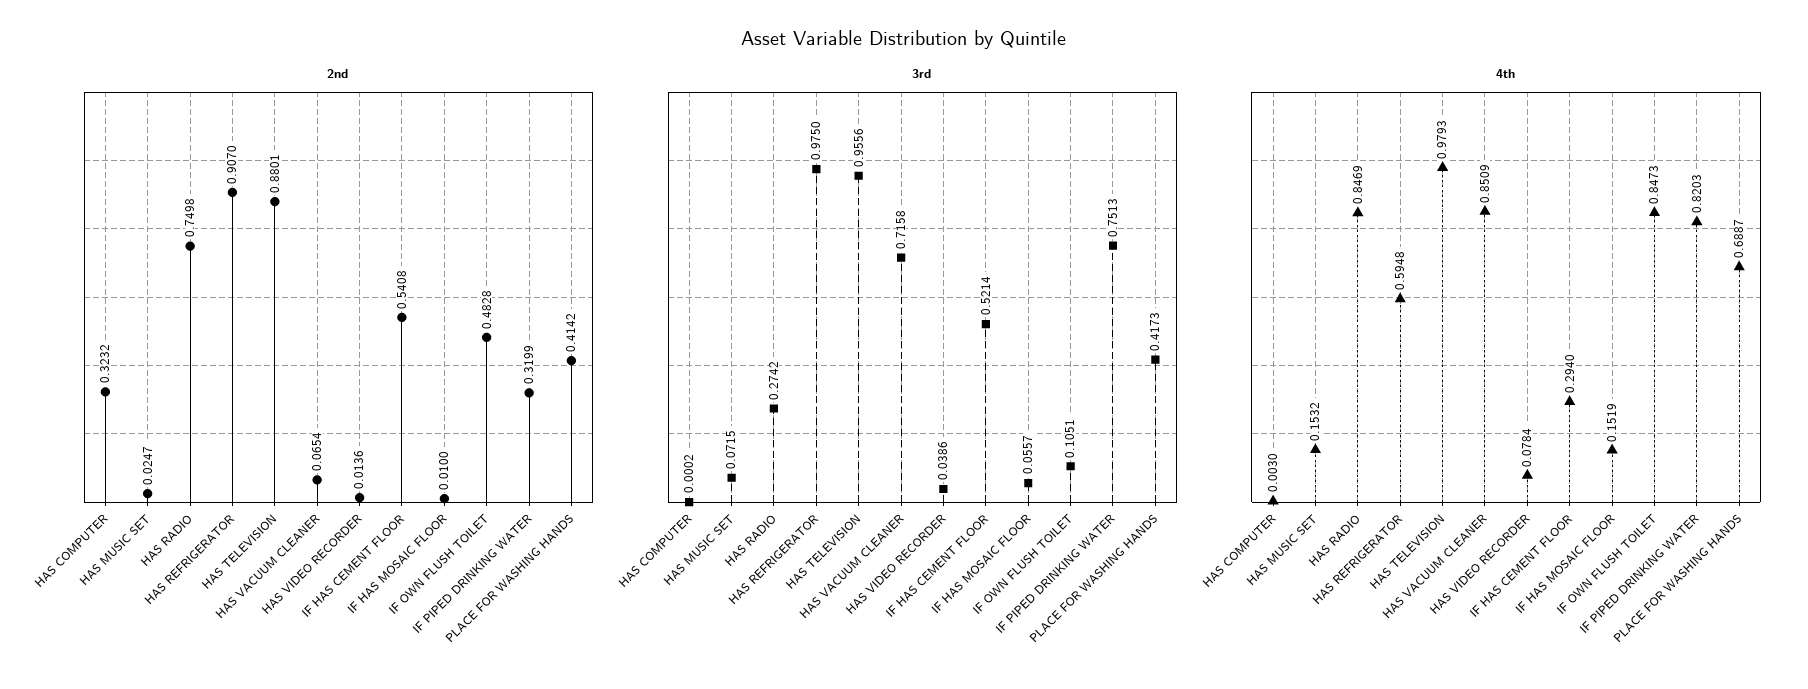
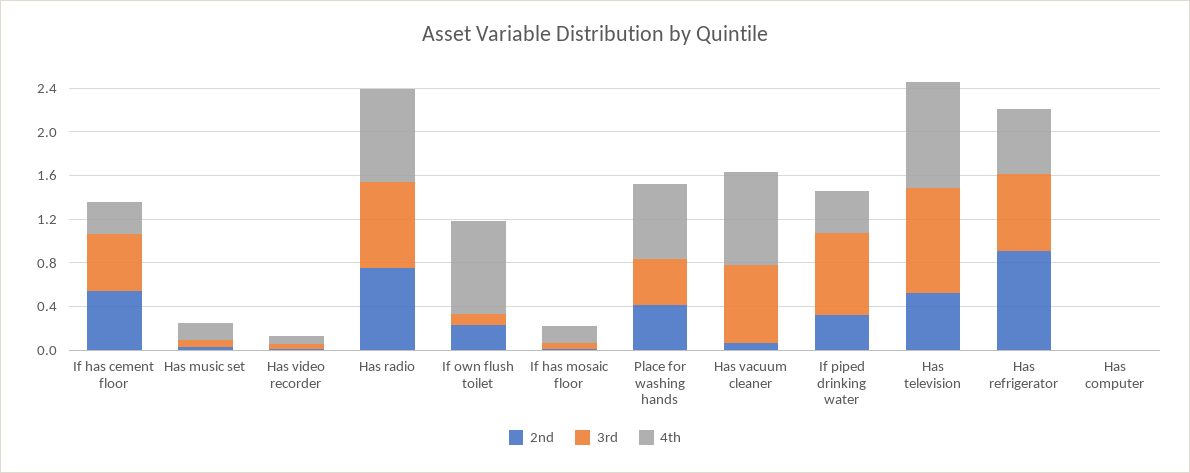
  {
    "2nd": {
-     "HAS COMPUTER": 0.3232,
+     "HAS COMPUTER": 0,
      "HAS MUSIC SET": 0.0247,
      "HAS RADIO": 0.7498,
      "HAS REFRIGERATOR": 0.907,
-     "HAS TELEVISION": 0.8801,
+     "HAS TELEVISION": 0.5,
      "HAS VACUUM CLEANER": 0.0654,
      "HAS VIDEO RECORDER": 0.0136,
      "IF HAS CEMENT FLOOR": 0.5408,
      "IF HAS MOSAIC FLOOR": 0.01,
-     "IF OWN FLUSH TOILET": 0.4828,
+     "IF OWN FLUSH TOILET": 0.2,
      "IF PIPED DRINKING WATER": 0.3199,
      "PLACE FOR WASHING HANDS": 0.4142
    },
    "3rd": {
      "HAS COMPUTER": 0.0002,
      "HAS MUSIC SET": 0.0715,
-     "HAS RADIO": 0.2742,
+     "HAS RADIO": 0.8,
-     "HAS REFRIGERATOR": 0.975,
+     "HAS REFRIGERATOR": 0.7,
      "HAS TELEVISION": 0.9556,
      "HAS VACUUM CLEANER": 0.7158,
      "HAS VIDEO RECORDER": 0.0386,
      "IF HAS CEMENT FLOOR": 0.5214,
      "IF HAS MOSAIC FLOOR": 0.0557,
      "IF OWN FLUSH TOILET": 0.1051,
      "IF PIPED DRINKING WATER": 0.7513,
      "PLACE FOR WASHING HANDS": 0.4173
    },
    "4th": {
      "HAS COMPUTER": 0.003,
      "HAS MUSIC SET": 0.1532,
      "HAS RADIO": 0.8469,
      "HAS REFRIGERATOR": 0.5948,
      "HAS TELEVISION": 0.9793,
      "HAS VACUUM CLEANER": 0.8509,
      "HAS VIDEO RECORDER": 0.0784,
      "IF HAS CEMENT FLOOR": 0.294,
      "IF HAS MOSAIC FLOOR": 0.1519,
      "IF OWN FLUSH TOILET": 0.8473,
-     "IF PIPED DRINKING WATER": 0.8203,
+     "IF PIPED DRINKING WATER": 0.4,
      "PLACE FOR WASHING HANDS": 0.6887
    }
  }

